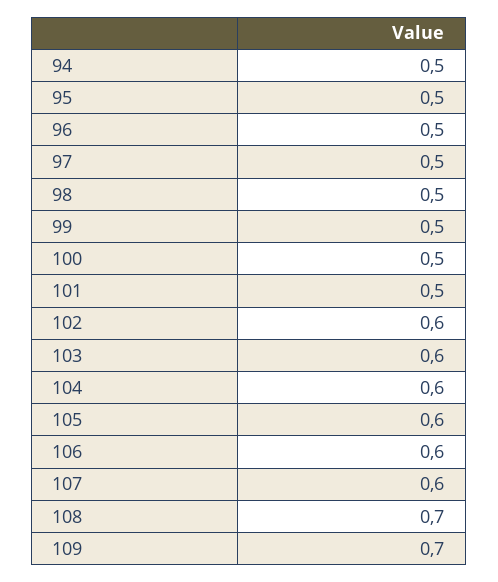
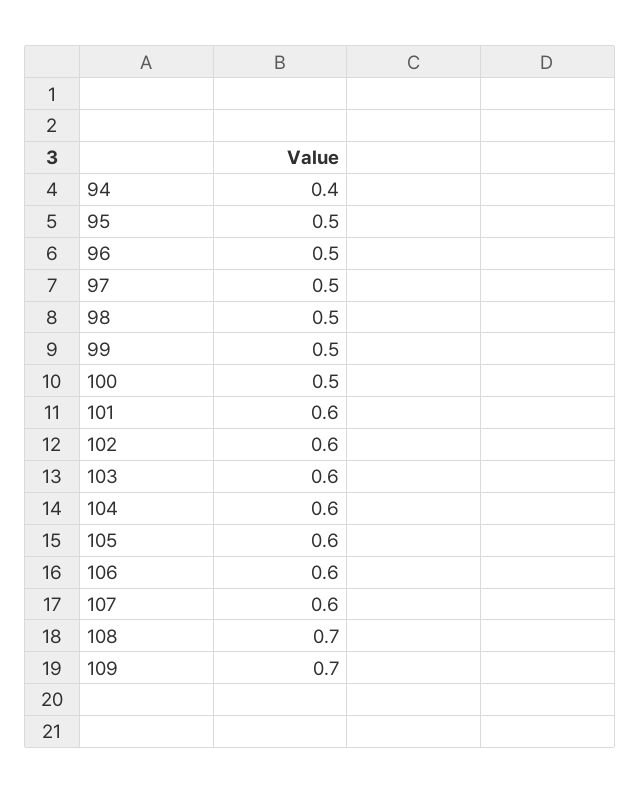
  {
-   "94": 0.5,
+   "94": 0.4,
    "95": 0.5,
    "96": 0.5,
    "97": 0.5,
    "98": 0.5,
    "99": 0.5,
    "100": 0.5,
-   "101": 0.5,
+   "101": 0.6,
    "102": 0.6,
    "103": 0.6,
    "104": 0.6,
    "105": 0.6,
    "106": 0.6,
    "107": 0.6,
    "108": 0.7,
    "109": 0.7
  }

